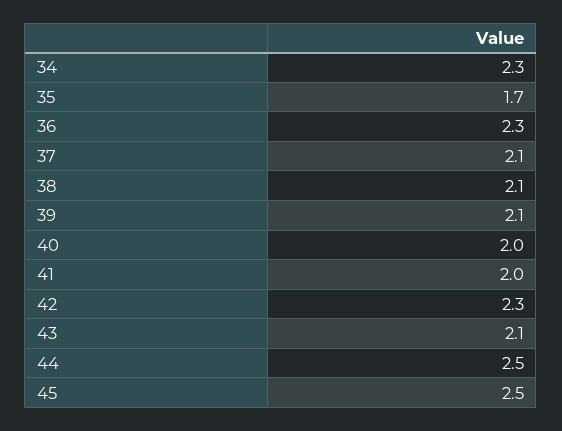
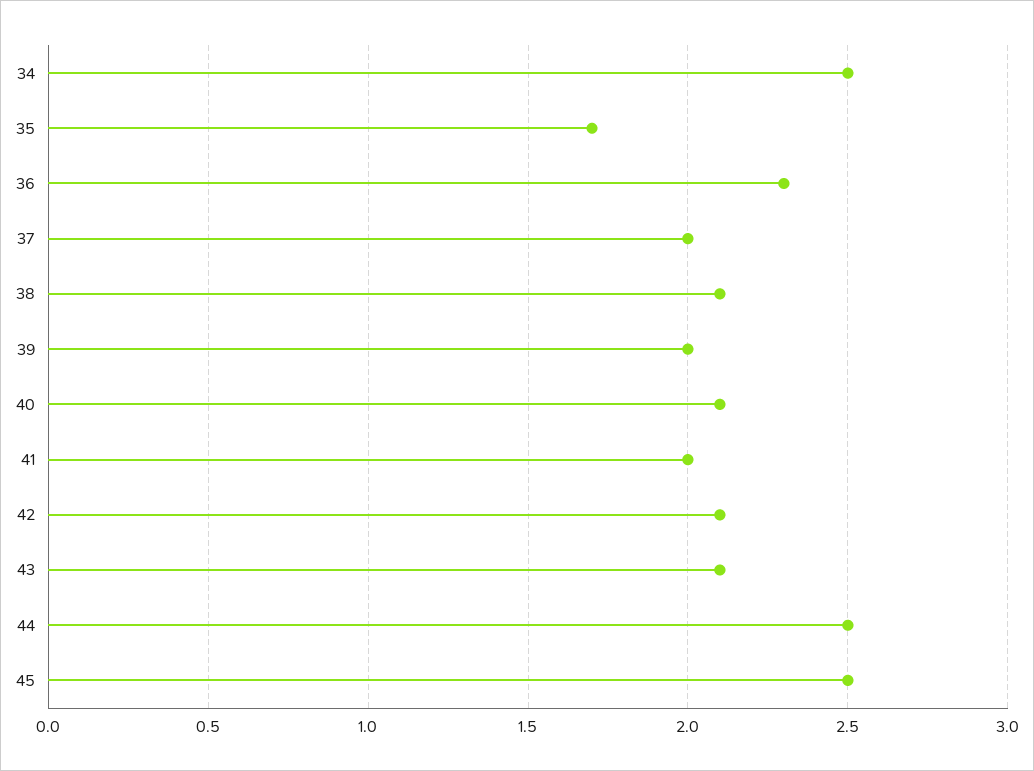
  {
-   "34": 2.3,
+   "34": 2.5,
    "35": 1.7,
    "36": 2.3,
-   "37": 2.1,
+   "37": 2,
    "38": 2.1,
-   "39": 2.1,
+   "39": 2,
-   "40": 2,
+   "40": 2.1,
    "41": 2,
-   "42": 2.3,
+   "42": 2.1,
    "43": 2.1,
    "44": 2.5,
    "45": 2.5
  }

